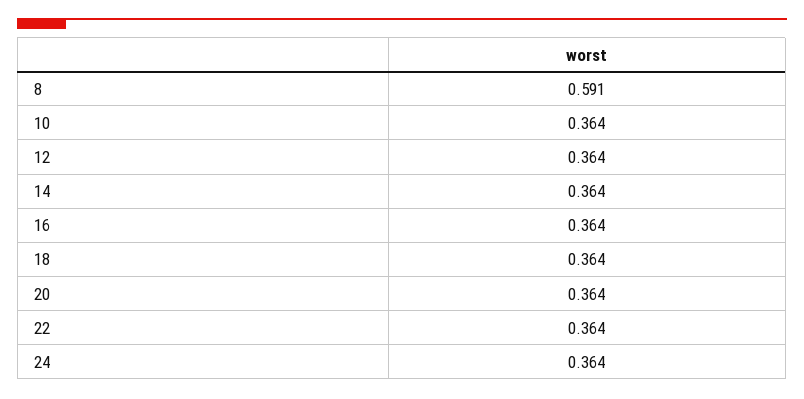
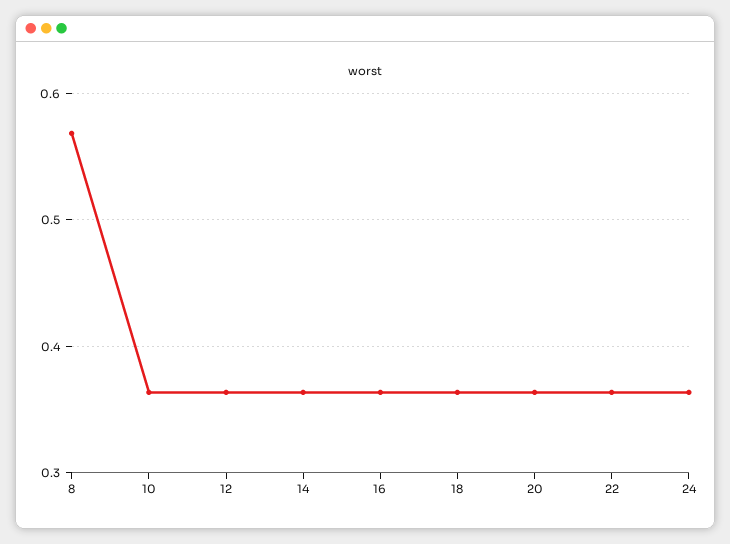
  {
-   "8": 0.591,
+   "8": 0.57,
    "10": 0.364,
    "12": 0.364,
    "14": 0.364,
    "16": 0.364,
    "18": 0.364,
    "20": 0.364,
    "22": 0.364,
    "24": 0.364
  }

